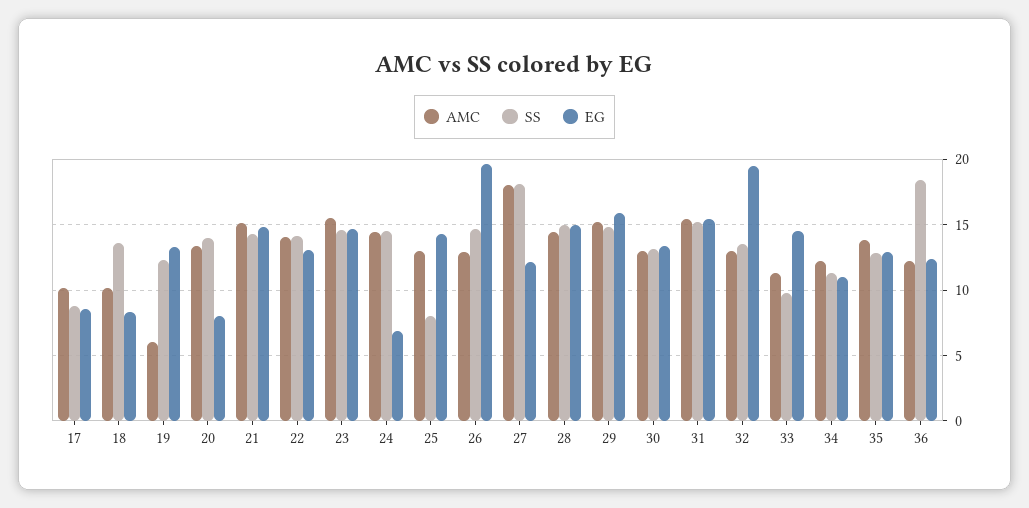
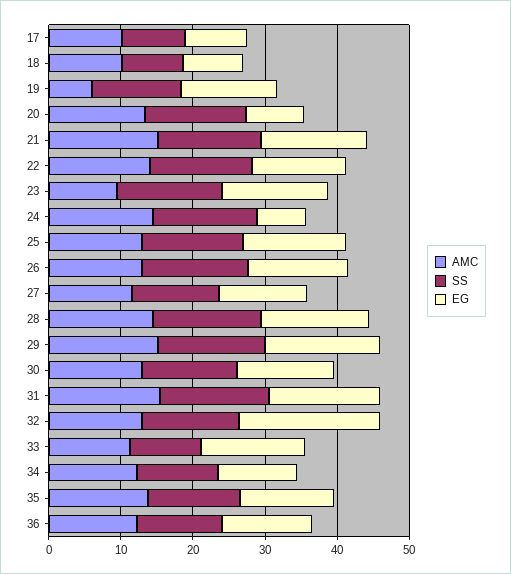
  {
    "AMC": {
      "17": 10,
      "18": 10,
      "19": 6,
      "20": 13.5,
      "21": 15,
      "22": 14,
-     "23": 15.5,
+     "23": 10,
      "24": 14.5,
      "25": 13,
      "26": 13,
-     "27": 18,
+     "27": 12,
      "28": 14.5,
      "29": 15,
      "30": 13,
      "31": 15.5,
      "32": 13,
      "33": 11.5,
      "34": 12,
      "35": 14,
      "36": 12
    },
    "SS": {
      "17": 9,
-     "18": 13.5,
+     "18": 8,
      "19": 12.5,
      "20": 14,
      "21": 14.5,
      "22": 14,
      "23": 14.5,
      "24": 14.5,
-     "25": 8,
+     "25": 14,
      "26": 14.5,
-     "27": 18,
+     "27": 12,
      "28": 15,
      "29": 15,
      "30": 13,
      "31": 15,
      "32": 13.5,
      "33": 10,
      "34": 11.5,
      "35": 13,
-     "36": 18.5
+     "36": 12
    },
    "EG": {
      "17": 8.5,
      "18": 8.5,
      "19": 13.5,
      "20": 8,
      "21": 15,
      "22": 13,
      "23": 14.5,
      "24": 7,
      "25": 14.5,
-     "26": 19.5,
+     "26": 14,
      "27": 12,
      "28": 15,
      "29": 16,
      "30": 13.5,
      "31": 15.5,
      "32": 19.5,
      "33": 14.5,
      "34": 11,
      "35": 13,
      "36": 12.5
    }
  }

